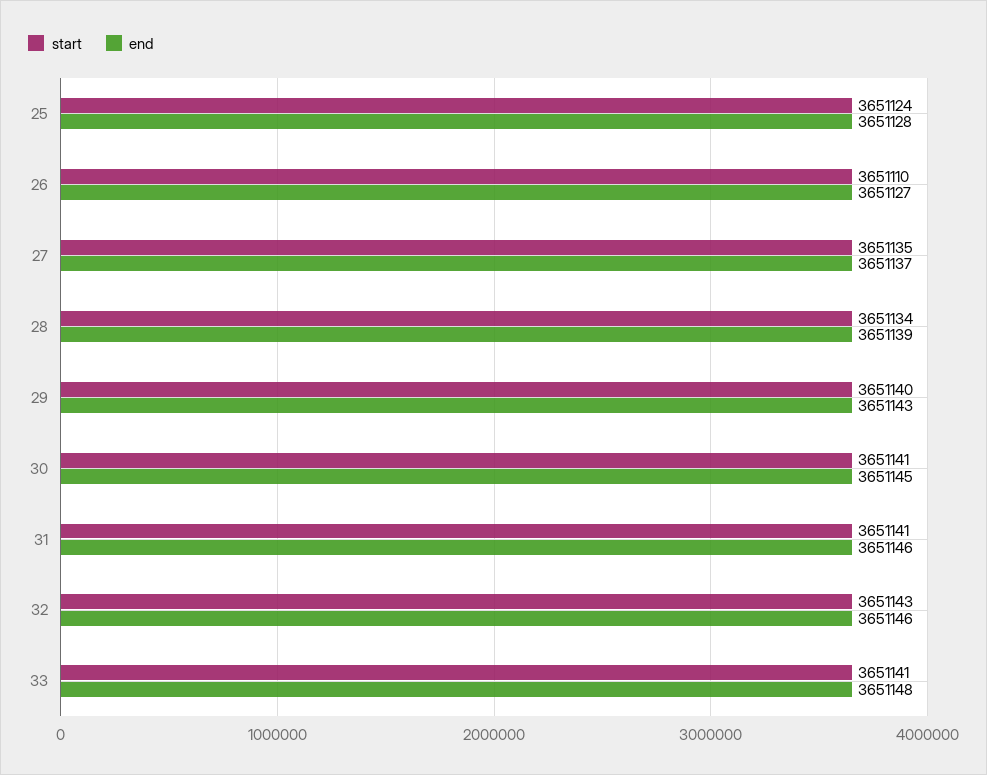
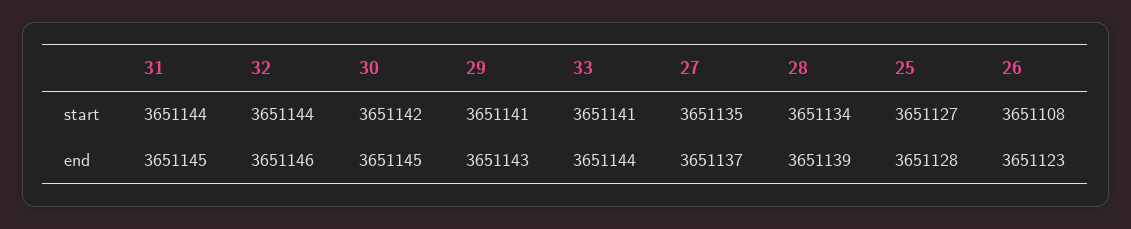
  {
    "start": {
-     "25": 3651124,
+     "25": 3651127,
-     "26": 3651110,
+     "26": 3651108,
      "27": 3651135,
      "28": 3651134,
-     "29": 3651140,
+     "29": 3651141,
-     "30": 3651141,
+     "30": 3651142,
-     "31": 3651141,
+     "31": 3651144,
-     "32": 3651143,
+     "32": 3651144,
      "33": 3651141
    },
    "end": {
      "25": 3651128,
-     "26": 3651127,
+     "26": 3651123,
      "27": 3651137,
      "28": 3651139,
      "29": 3651143,
      "30": 3651145,
-     "31": 3651146,
+     "31": 3651145,
      "32": 3651146,
-     "33": 3651148
+     "33": 3651144
    }
  }

